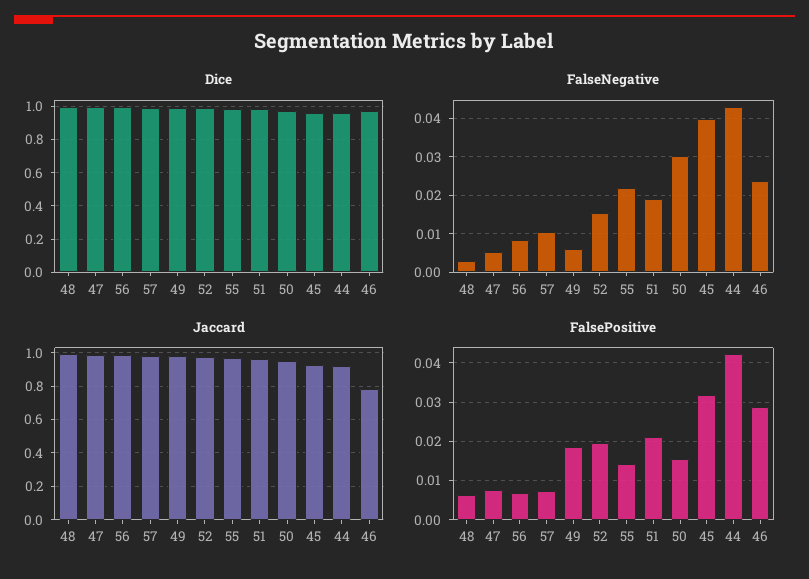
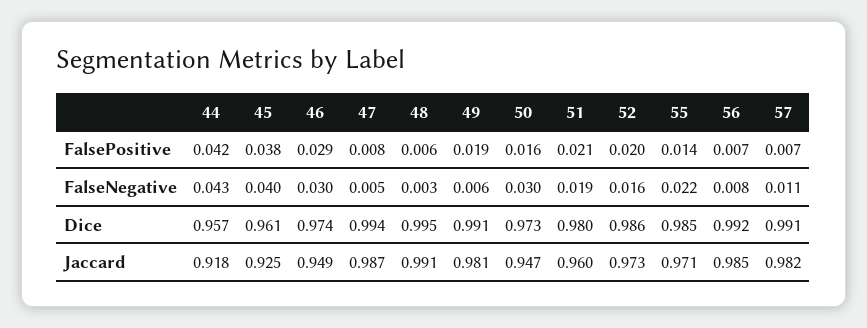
  {
    "Dice": {
      "48": 0.995,
      "47": 0.994,
      "56": 0.992,
      "57": 0.991,
      "49": 0.991,
      "52": 0.986,
      "55": 0.985,
      "51": 0.98,
      "50": 0.973,
      "45": 0.961,
      "44": 0.957,
      "46": 0.974
    },
    "FalseNegative": {
      "48": 0.003,
      "47": 0.005,
      "56": 0.008,
      "57": 0.011,
      "49": 0.006,
      "52": 0.016,
      "55": 0.022,
      "51": 0.019,
      "50": 0.03,
      "45": 0.04,
      "44": 0.043,
-     "46": 0.024
+     "46": 0.03
    },
    "Jaccard": {
      "48": 0.991,
      "47": 0.987,
      "56": 0.985,
      "57": 0.982,
      "49": 0.981,
      "52": 0.973,
      "55": 0.971,
      "51": 0.96,
      "50": 0.947,
      "45": 0.925,
      "44": 0.918,
-     "46": 0.8
+     "46": 0.949
    },
    "FalsePositive": {
      "48": 0.006,
      "47": 0.008,
      "56": 0.007,
      "57": 0.007,
      "49": 0.019,
      "52": 0.02,
      "55": 0.014,
      "51": 0.021,
      "50": 0.016,
-     "45": 0.032,
+     "45": 0.038,
      "44": 0.042,
      "46": 0.029
    }
  }

